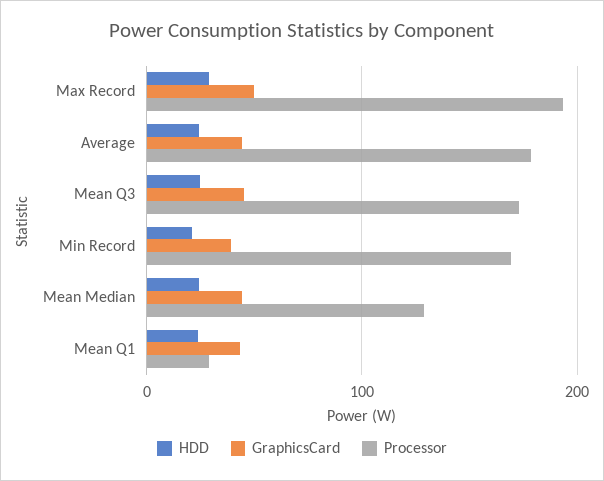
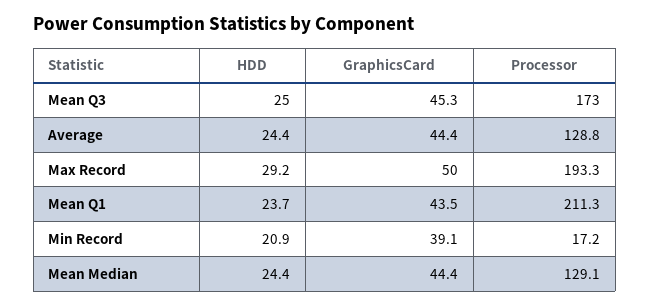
  {
    "HDD": {
      "Max Record": 29.2,
      "Average": 24.4,
      "Mean Q3": 25,
      "Min Record": 20.9,
      "Mean Median": 24.4,
      "Mean Q1": 23.7
    },
    "GraphicsCard": {
      "Max Record": 50,
      "Average": 44.4,
      "Mean Q3": 45.3,
      "Min Record": 39.1,
      "Mean Median": 44.4,
      "Mean Q1": 43.5
    },
    "Processor": {
      "Max Record": 193.3,
-     "Average": 180,
+     "Average": 128.8,
      "Mean Q3": 173,
-     "Min Record": 170,
+     "Min Record": 17.2,
      "Mean Median": 129.1,
-     "Mean Q1": 30
+     "Mean Q1": 211.3
    }
  }

